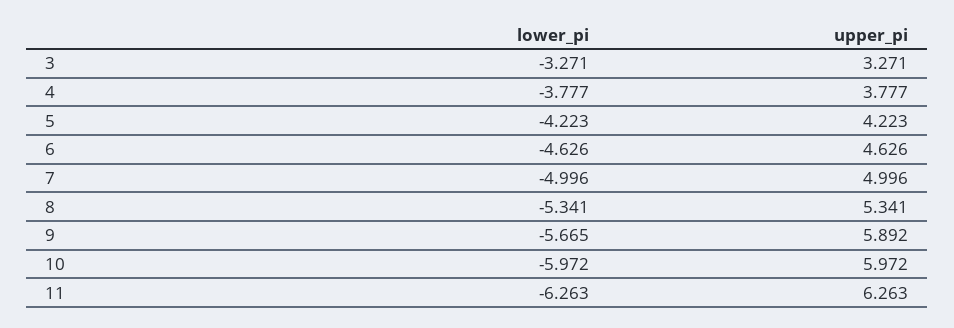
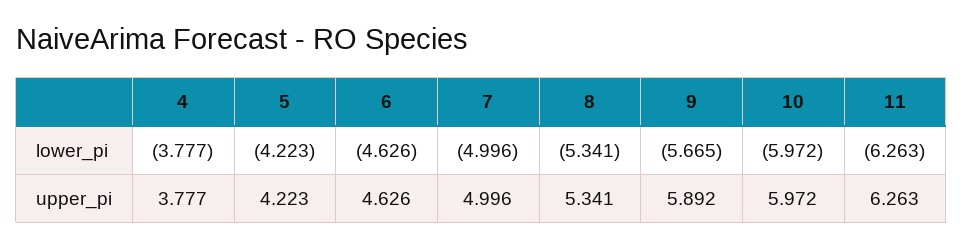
  {
    "lower_pi": {
-     "3": -3.271,
      "4": -3.777,
      "5": -4.223,
      "6": -4.626,
      "7": -4.996,
      "8": -5.341,
      "9": -5.665,
      "10": -5.972,
      "11": -6.263
    },
    "upper_pi": {
-     "3": 3.271,
      "4": 3.777,
      "5": 4.223,
      "6": 4.626,
      "7": 4.996,
      "8": 5.341,
      "9": 5.892,
      "10": 5.972,
      "11": 6.263
    }
  }

